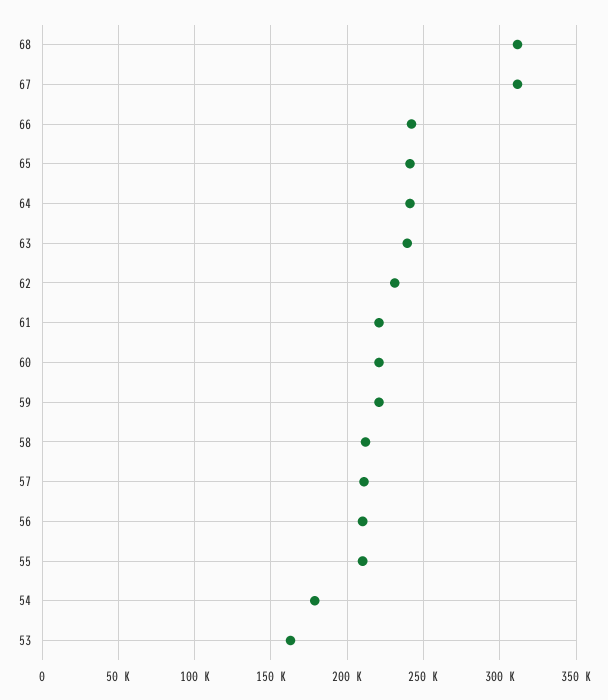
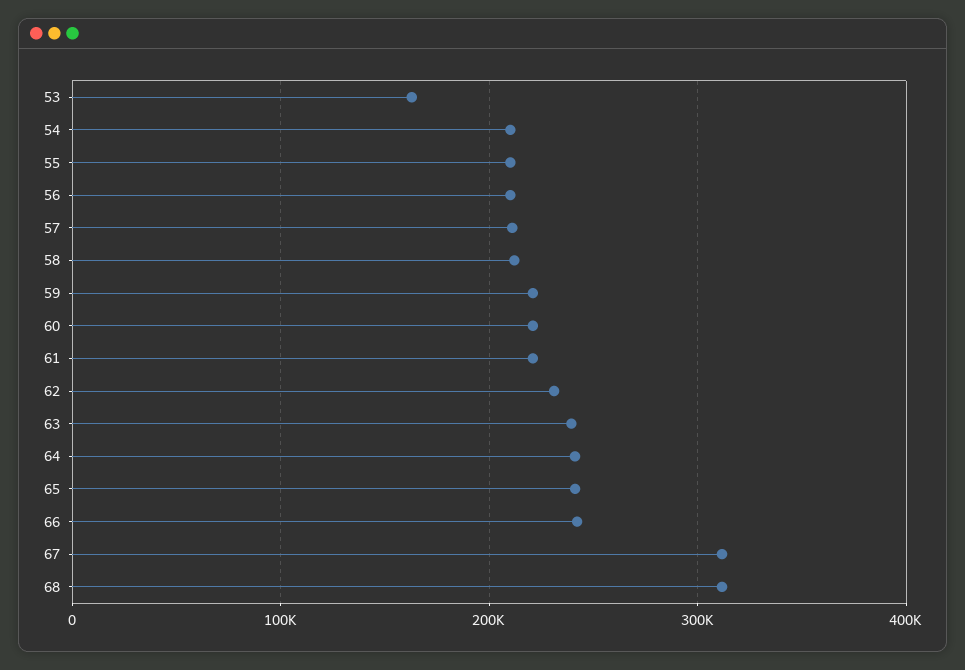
  {
    "68": 310000,
    "67": 310000,
    "66": 240000,
    "65": 240000,
    "64": 240000,
    "63": 240000,
    "62": 230000,
    "61": 220000,
    "60": 220000,
    "59": 220000,
    "58": 210000,
    "57": 210000,
    "56": 210000,
    "55": 210000,
-   "54": 180000,
+   "54": 210000,
    "53": 165000
  }

